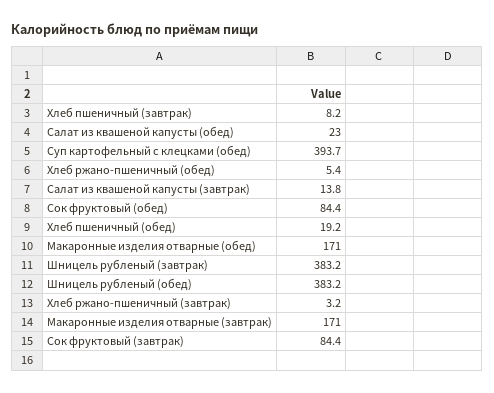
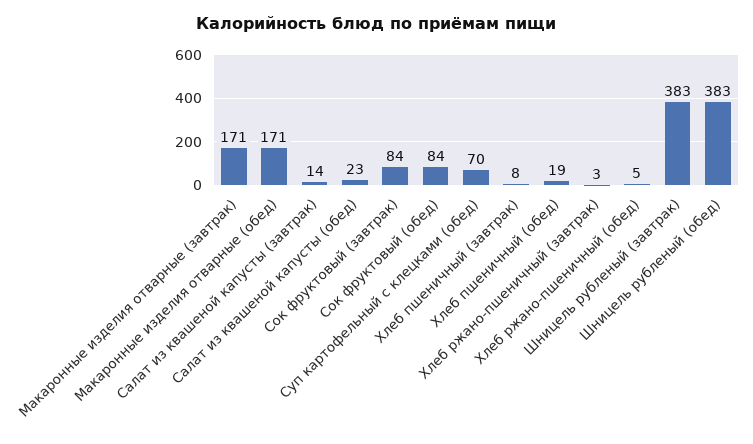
  {
    "Хлеб пшеничный (завтрак)": 8.2,
    "Салат из квашеной капусты (обед)": 23,
-   "Суп картофельный с клецками (обед)": 393.7,
+   "Суп картофельный с клецками (обед)": 70,
    "Хлеб ржано-пшеничный (обед)": 5.4,
    "Салат из квашеной капусты (завтрак)": 13.8,
    "Сок фруктовый (обед)": 84.4,
    "Хлеб пшеничный (обед)": 19.2,
    "Макаронные изделия отварные (обед)": 171,
    "Шницель рубленый (завтрак)": 383.2,
    "Шницель рубленый (обед)": 383.2,
    "Хлеб ржано-пшеничный (завтрак)": 3.2,
    "Макаронные изделия отварные (завтрак)": 171,
    "Сок фруктовый (завтрак)": 84.4
  }

